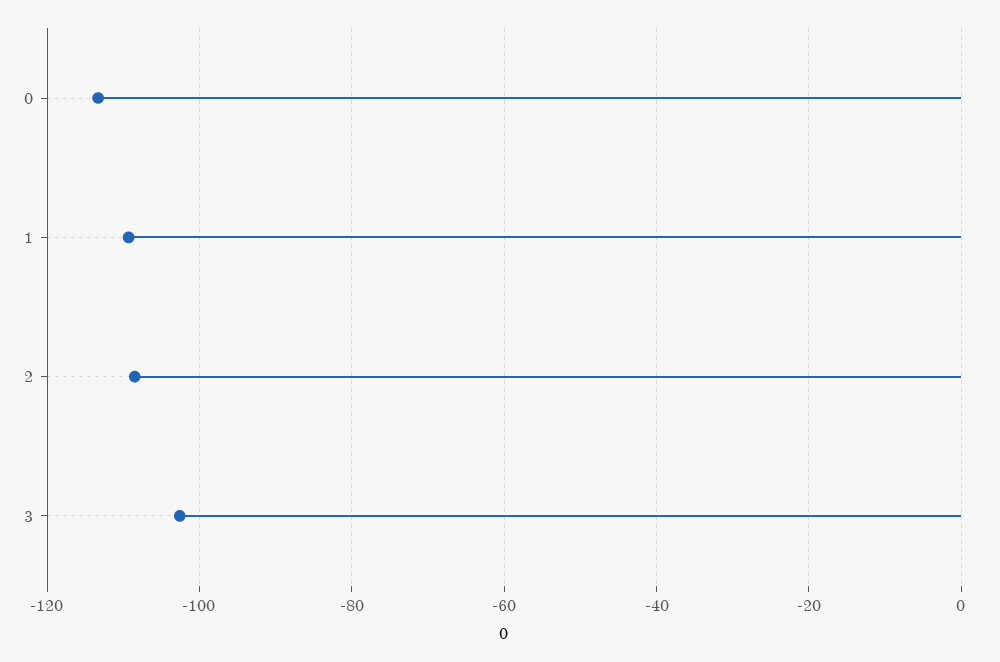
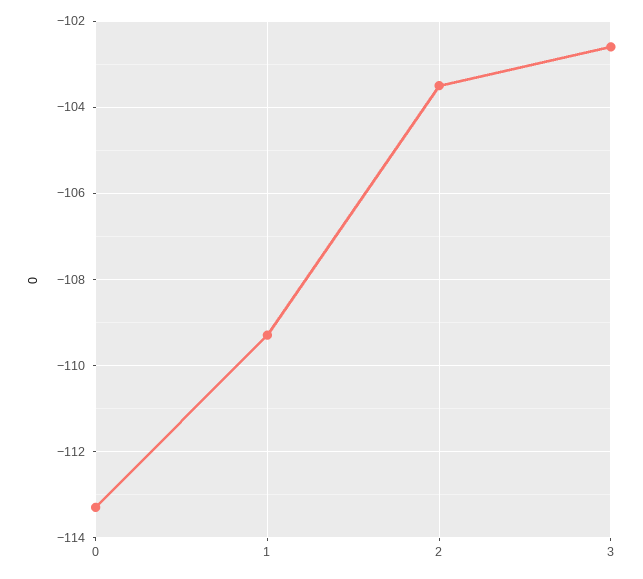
  {
    "0": -113.5,
    "1": -109.5,
-   "2": -108,
+   "2": -103.5,
    "3": -102.5
  }

